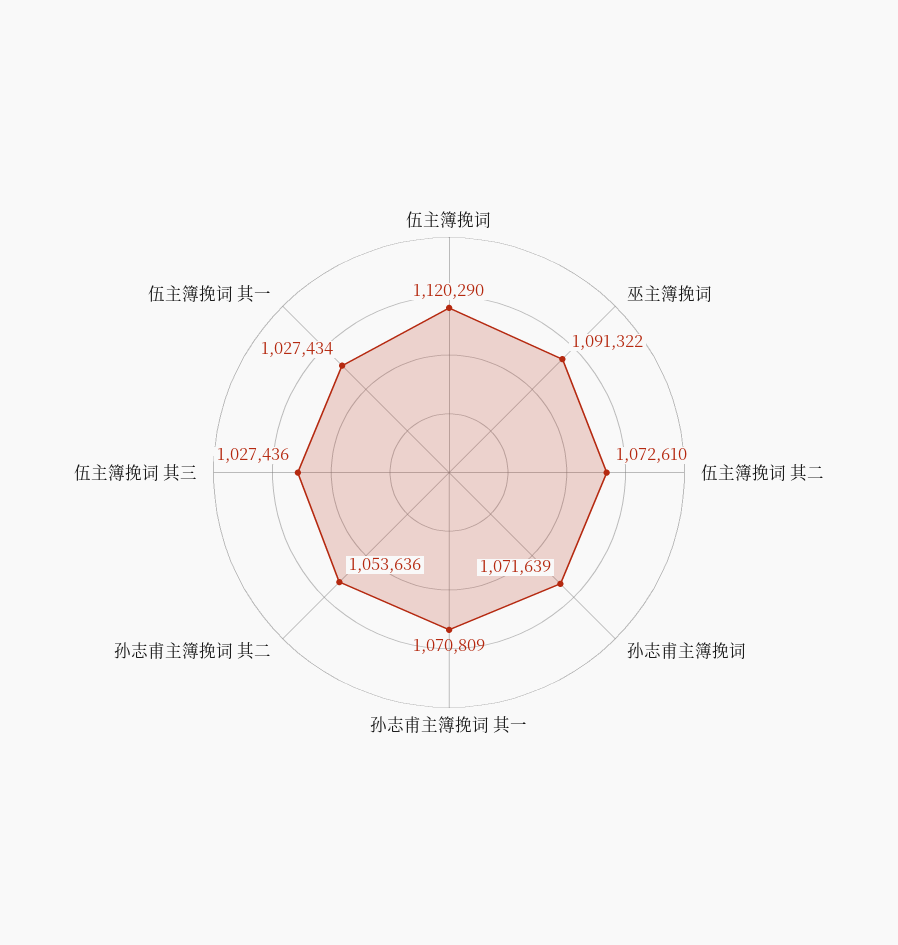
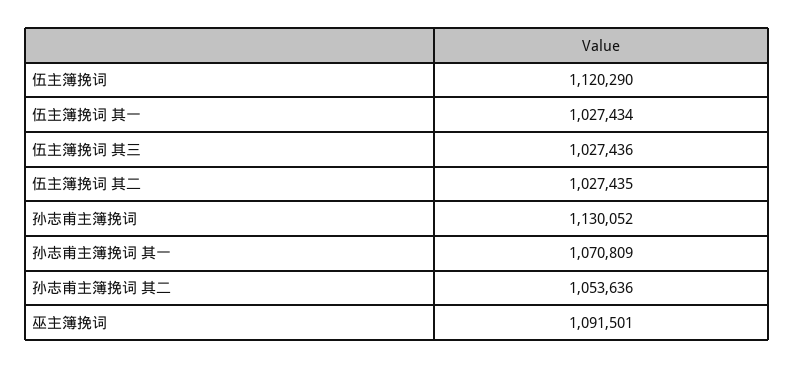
  {
    "伍主簿挽词": 1120290,
-   "巫主簿挽词": 1091322,
+   "巫主簿挽词": 1091501,
-   "伍主簿挽词 其二": 1072610,
+   "伍主簿挽词 其二": 1027435,
-   "孙志甫主簿挽词": 1071639,
+   "孙志甫主簿挽词": 1130052,
    "孙志甫主簿挽词 其一": 1070809,
    "孙志甫主簿挽词 其二": 1053636,
    "伍主簿挽词 其三": 1027436,
    "伍主簿挽词 其一": 1027434
  }

